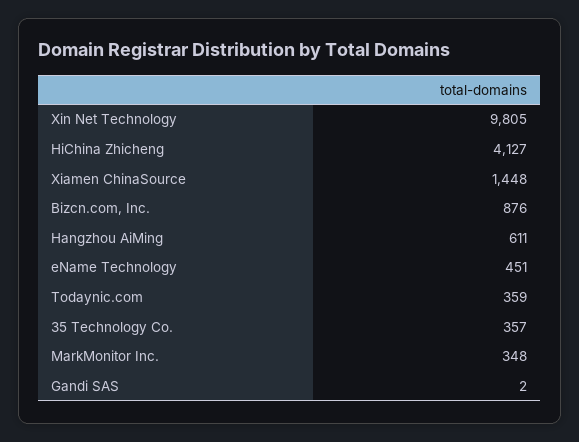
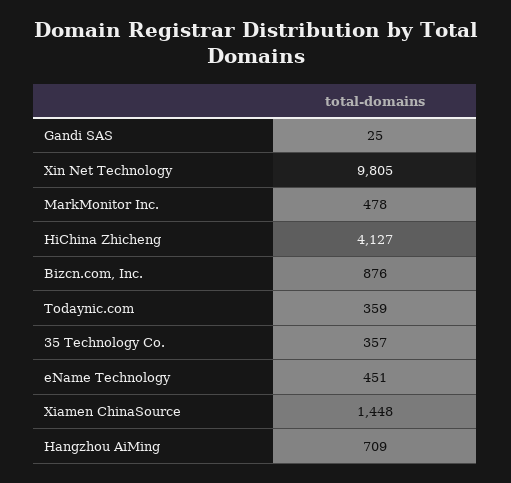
  {
    "Xin Net Technology": 9805,
    "HiChina Zhicheng": 4127,
    "Xiamen ChinaSource": 1448,
    "Bizcn.com, Inc.": 876,
-   "Hangzhou AiMing": 611,
+   "Hangzhou AiMing": 709,
    "eName Technology": 451,
    "Todaynic.com": 359,
    "35 Technology Co.": 357,
-   "MarkMonitor Inc.": 348,
+   "MarkMonitor Inc.": 478,
-   "Gandi SAS": 2
+   "Gandi SAS": 25
  }

